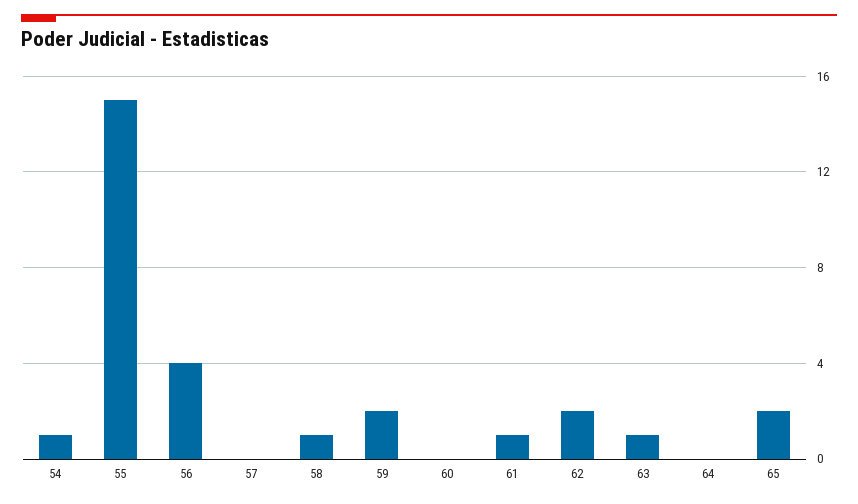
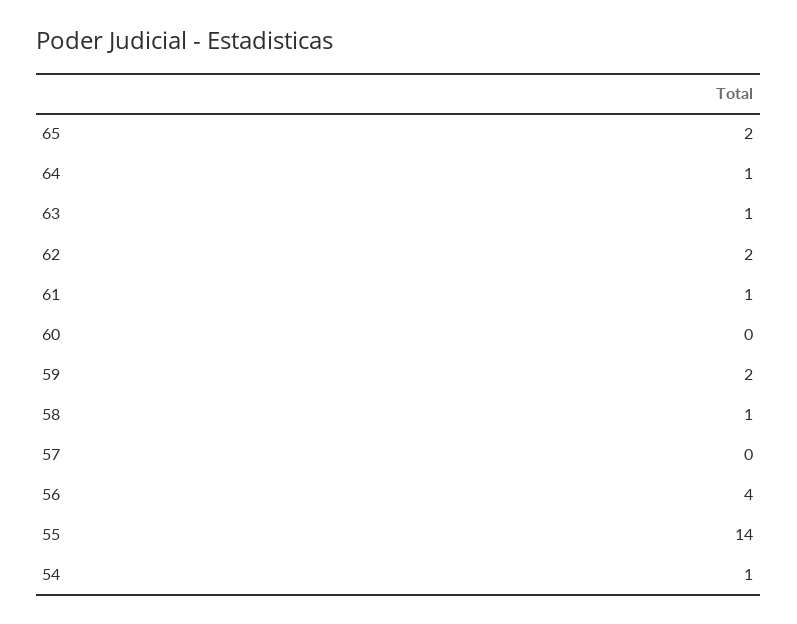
  {
    "54": 1,
-   "55": 15,
+   "55": 14,
    "56": 4,
    "57": 0,
    "58": 1,
    "59": 2,
    "60": 0,
    "61": 1,
    "62": 2,
    "63": 1,
-   "64": 0,
+   "64": 1,
    "65": 2
  }

